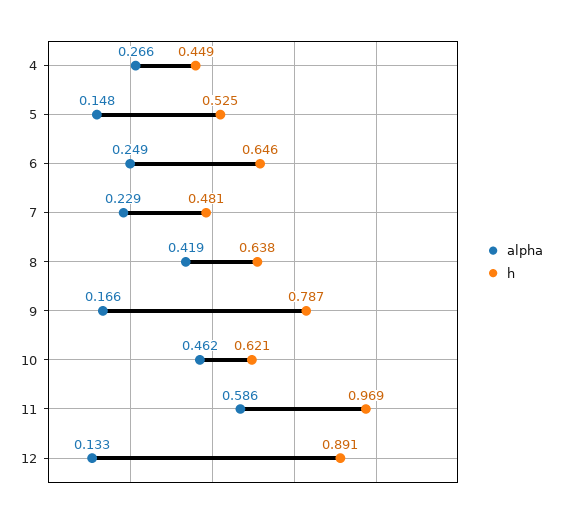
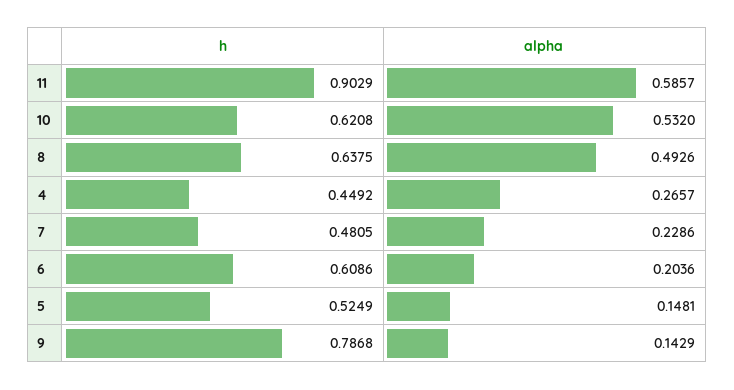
  {
    "alpha": {
      "4": 0.2657,
      "5": 0.1481,
-     "6": 0.249,
+     "6": 0.2036,
      "7": 0.2286,
-     "8": 0.419,
+     "8": 0.4926,
-     "9": 0.166,
+     "9": 0.1429,
-     "10": 0.462,
+     "10": 0.532,
-     "11": 0.5857,
+     "11": 0.5857
-     "12": 0.133
    },
    "h": {
      "4": 0.4492,
      "5": 0.5249,
-     "6": 0.646,
+     "6": 0.6086,
      "7": 0.4805,
      "8": 0.6375,
      "9": 0.7868,
      "10": 0.6208,
-     "11": 0.969,
+     "11": 0.9029
-     "12": 0.891
    }
  }

